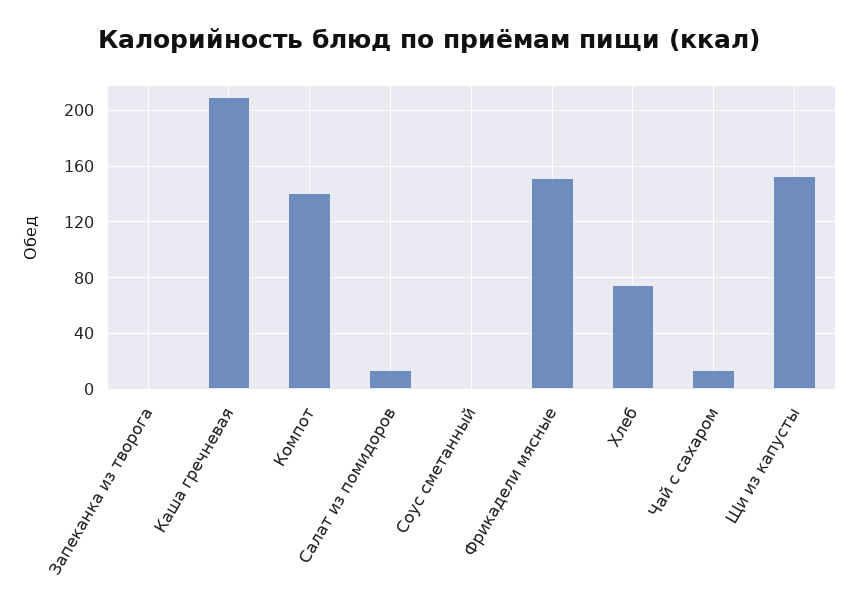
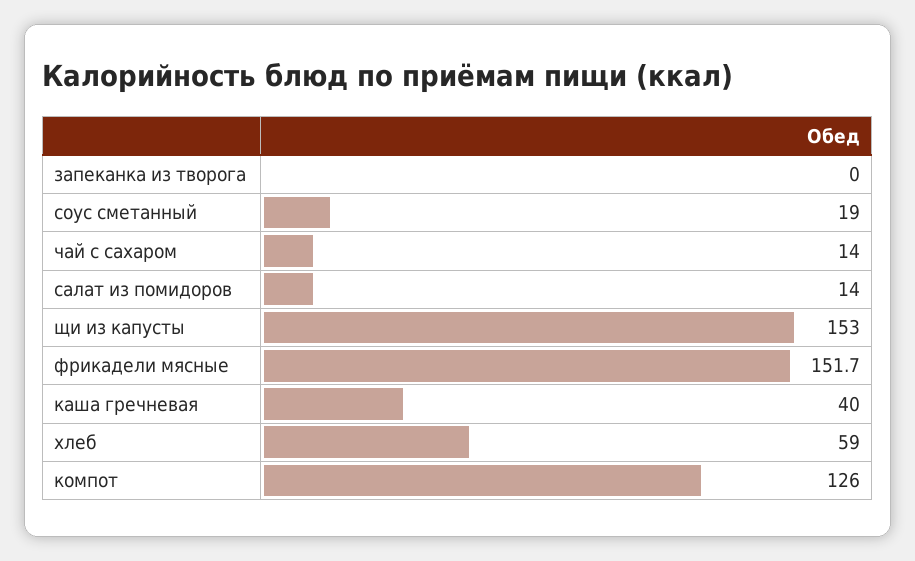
  {
    "Запеканка из творога": 0,
-   "Каша гречневая": 210,
+   "Каша гречневая": 40,
-   "Компот": 140,
+   "Компот": 126,
    "Салат из помидоров": 14,
-   "Соус сметанный": 0,
+   "Соус сметанный": 19,
    "Фрикадели мясные": 151.7,
-   "Хлеб": 75,
+   "Хлеб": 59,
    "Чай с сахаром": 14,
    "Щи из капусты": 153
  }

